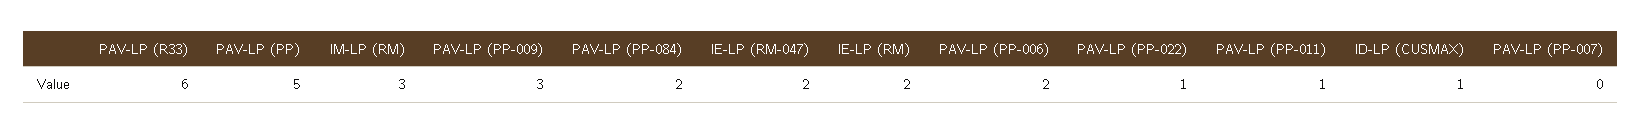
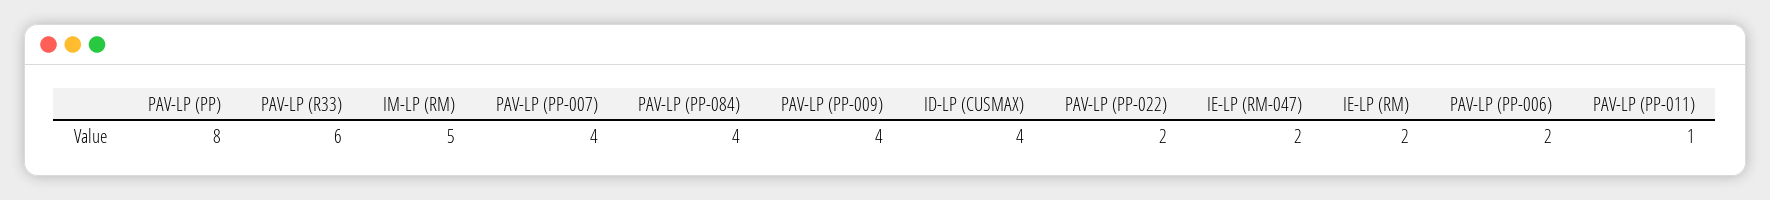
  {
    "PAV-LP (R33)": 6,
-   "PAV-LP (PP)": 5,
+   "PAV-LP (PP)": 8,
-   "IM-LP (RM)": 3,
+   "IM-LP (RM)": 5,
-   "PAV-LP (PP-009)": 3,
+   "PAV-LP (PP-009)": 4,
-   "PAV-LP (PP-084)": 2,
+   "PAV-LP (PP-084)": 4,
    "IE-LP (RM-047)": 2,
    "IE-LP (RM)": 2,
    "PAV-LP (PP-006)": 2,
-   "PAV-LP (PP-022)": 1,
+   "PAV-LP (PP-022)": 2,
    "PAV-LP (PP-011)": 1,
-   "ID-LP (CUSMAX)": 1,
+   "ID-LP (CUSMAX)": 4,
-   "PAV-LP (PP-007)": 0
+   "PAV-LP (PP-007)": 4
  }

